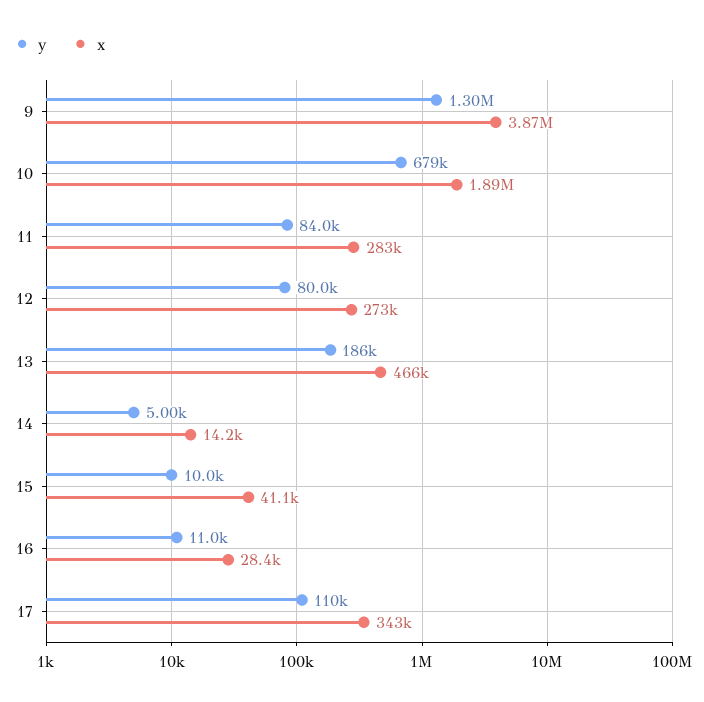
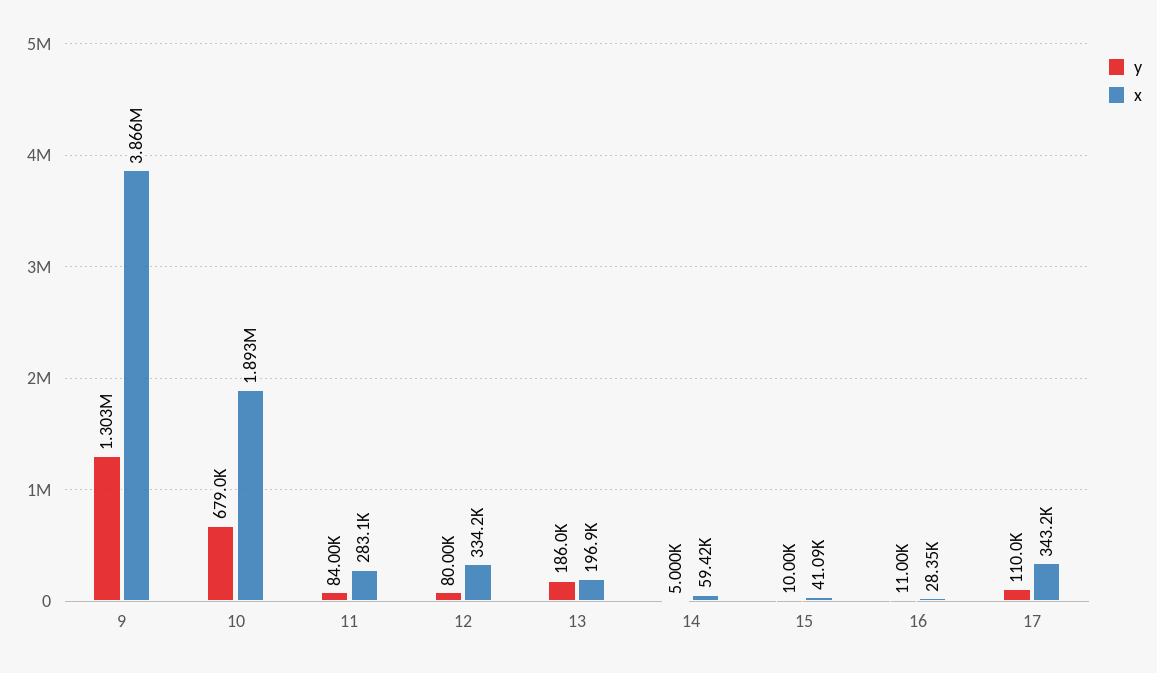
  {
    "y": {
      "9": 1303000,
      "10": 679000,
      "11": 84000,
      "12": 80000,
      "13": 186000,
      "14": 5000,
      "15": 10000,
      "16": 11000,
      "17": 110000
    },
    "x": {
      "9": 3866000,
      "10": 1893000,
      "11": 283100,
-     "12": 273000,
+     "12": 334200,
-     "13": 466000,
+     "13": 196900,
-     "14": 14200,
+     "14": 59420,
      "15": 41090,
      "16": 28350,
      "17": 343200
    }
  }

